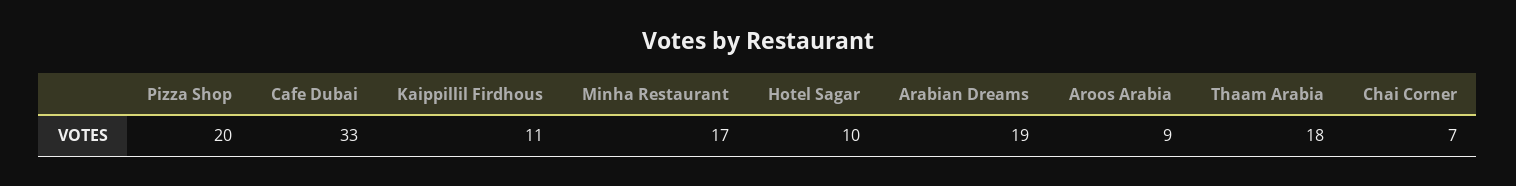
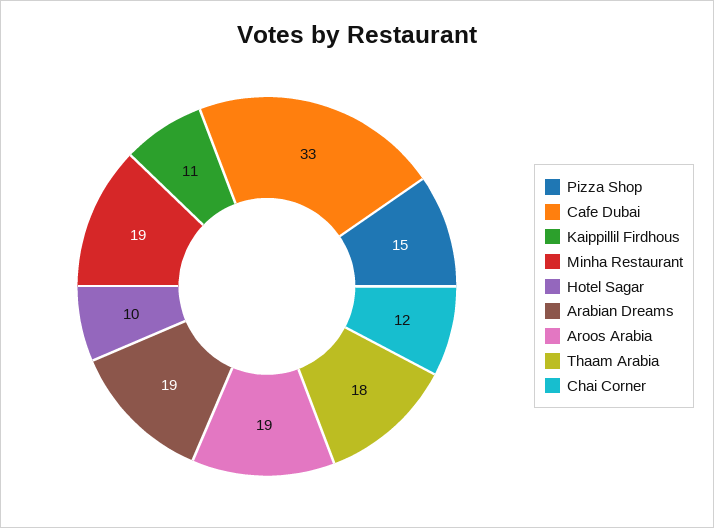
  {
-   "Pizza Shop": 20,
+   "Pizza Shop": 15,
    "Cafe Dubai": 33,
    "Kaippillil Firdhous": 11,
-   "Minha Restaurant": 17,
+   "Minha Restaurant": 19,
    "Hotel Sagar": 10,
    "Arabian Dreams": 19,
-   "Aroos Arabia": 9,
+   "Aroos Arabia": 19,
    "Thaam Arabia": 18,
-   "Chai Corner": 7
+   "Chai Corner": 12
  }

